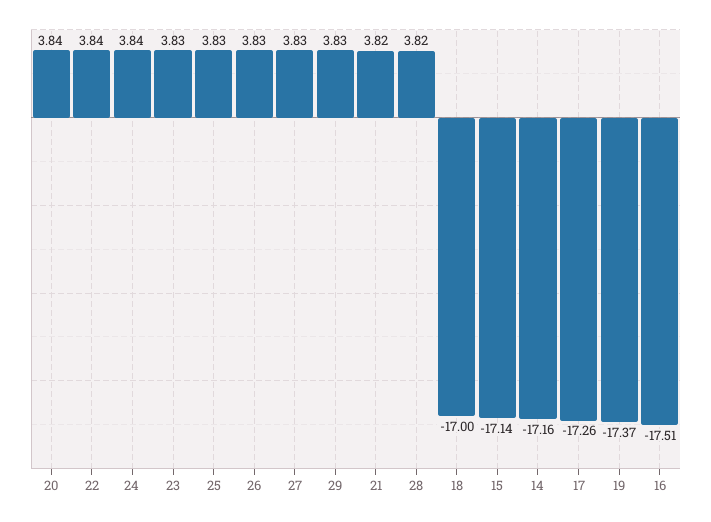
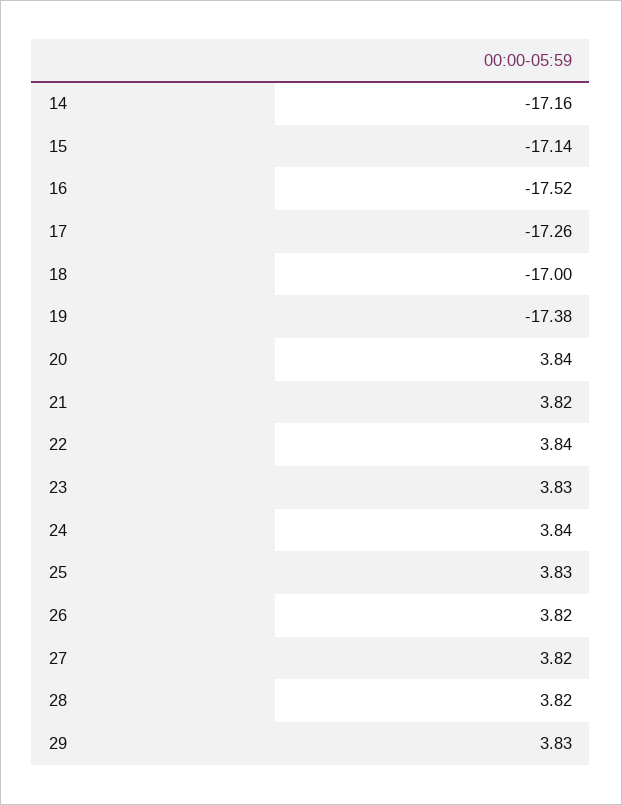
  {
    "20": 3.84,
    "22": 3.84,
    "24": 3.84,
    "23": 3.83,
    "25": 3.83,
-   "26": 3.83,
+   "26": 3.82,
-   "27": 3.83,
+   "27": 3.82,
    "29": 3.83,
    "21": 3.82,
    "28": 3.82,
    "18": -17,
    "15": -17.14,
    "14": -17.16,
    "17": -17.26,
-   "19": -17.37,
+   "19": -17.38,
-   "16": -17.51
+   "16": -17.52
  }

